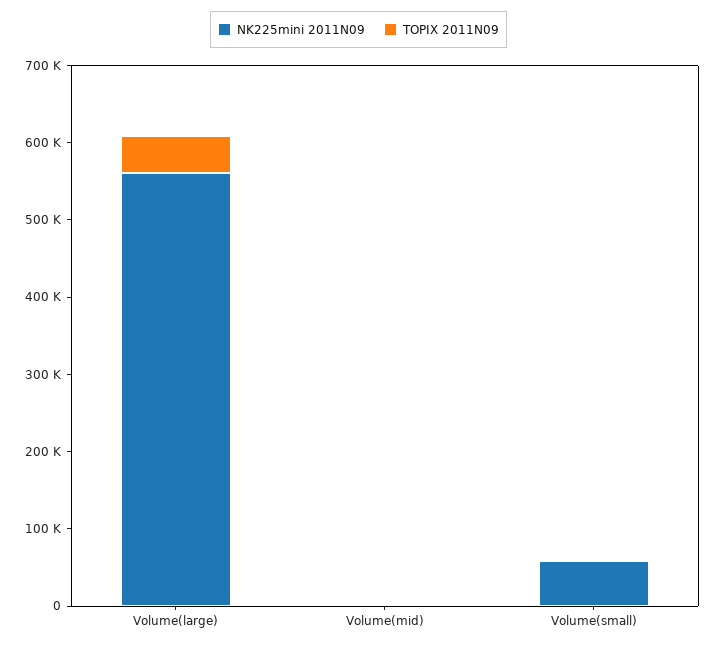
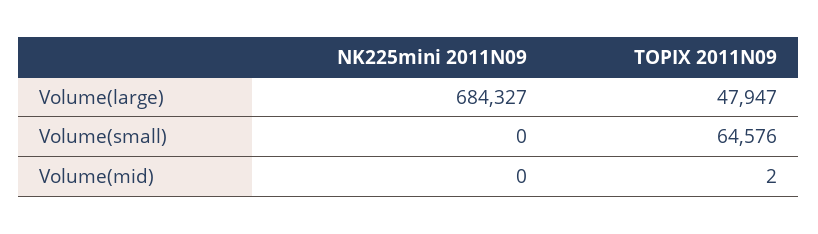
  {
    "NK225mini 2011N09": {
-     "Volume(large)": 560000,
+     "Volume(large)": 684327,
      "Volume(mid)": 0,
-     "Volume(small)": 60000
+     "Volume(small)": 0
    },
    "TOPIX 2011N09": {
      "Volume(large)": 47947,
      "Volume(mid)": 2,
-     "Volume(small)": 0
+     "Volume(small)": 64576
    }
  }

